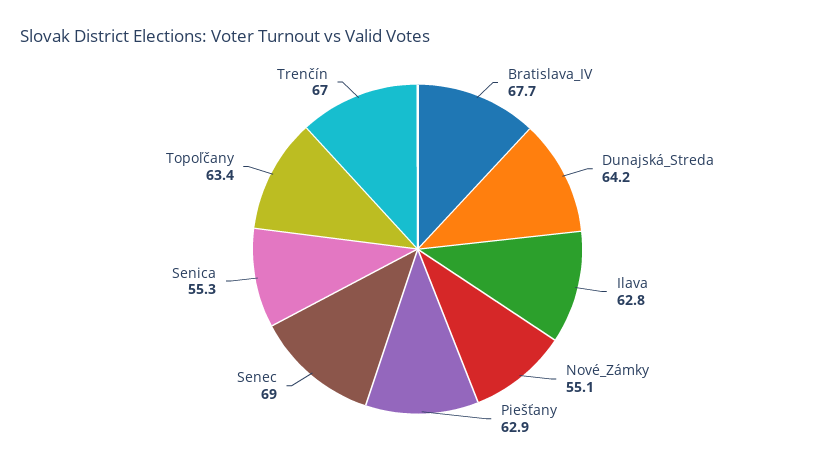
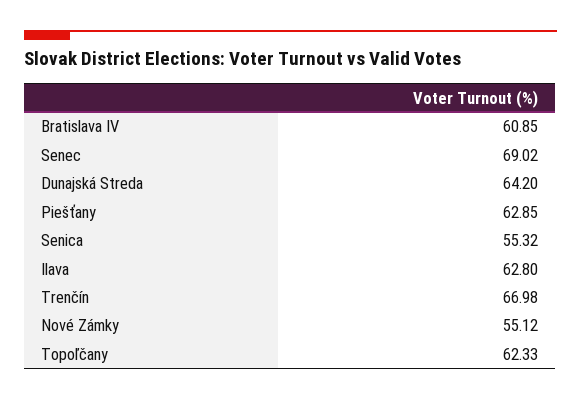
  {
-   "Bratislava_IV": 67.7,
+   "Bratislava_IV": 60.85,
    "Dunajská_Streda": 64.2,
    "Ilava": 62.8,
    "Nové_Zámky": 55.12,
    "Piešťany": 62.85,
    "Senec": 69.02,
    "Senica": 55.32,
-   "Topoľčany": 63.4,
+   "Topoľčany": 62.33,
    "Trenčín": 66.98
  }

